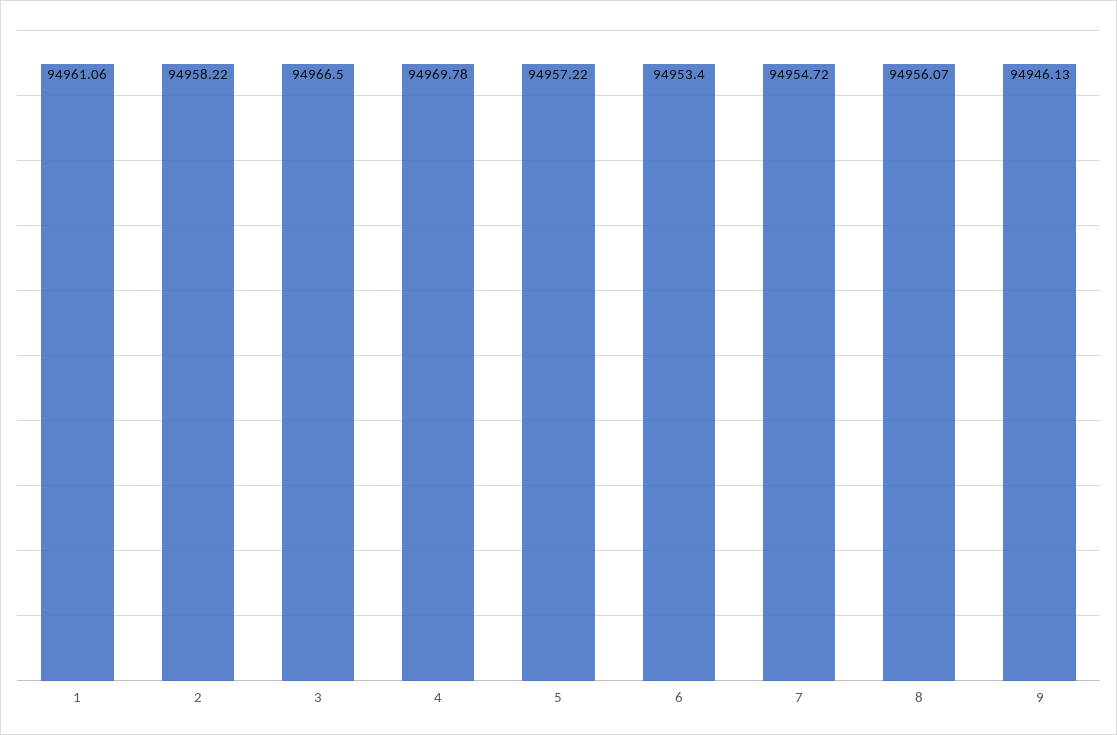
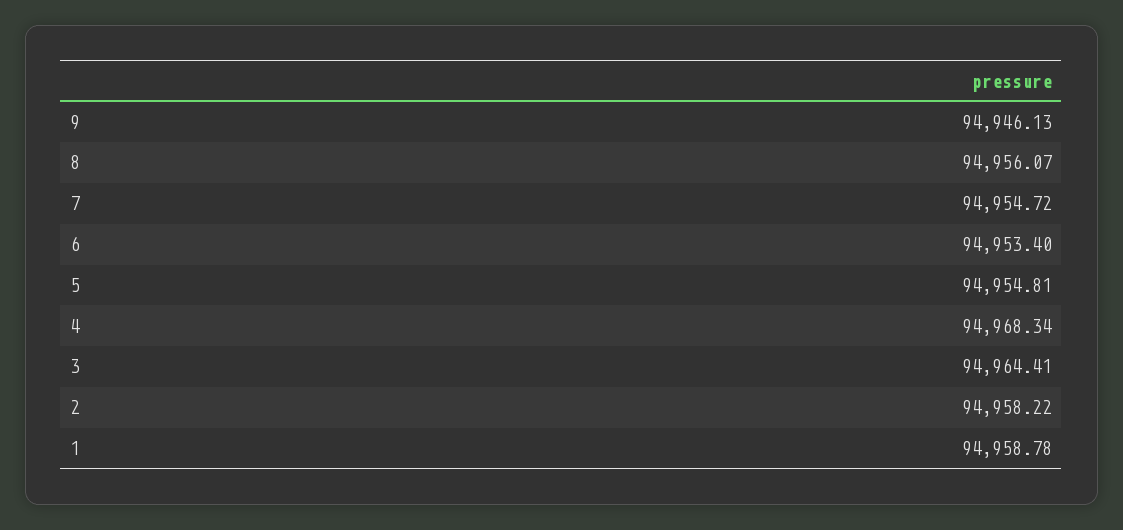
  {
-   "1": 94961.06,
+   "1": 94958.78,
    "2": 94958.22,
-   "3": 94966.5,
+   "3": 94964.41,
-   "4": 94969.78,
+   "4": 94968.34,
-   "5": 94957.22,
+   "5": 94954.81,
    "6": 94953.4,
    "7": 94954.72,
    "8": 94956.07,
    "9": 94946.13
  }

